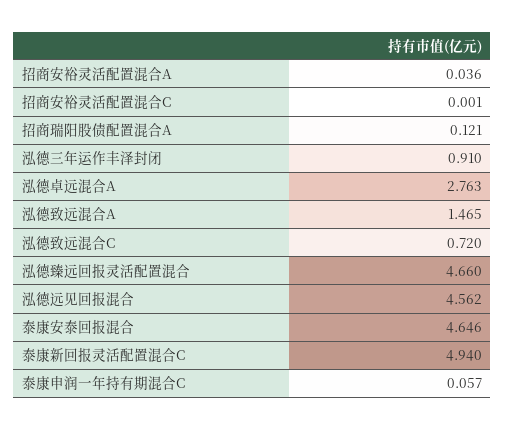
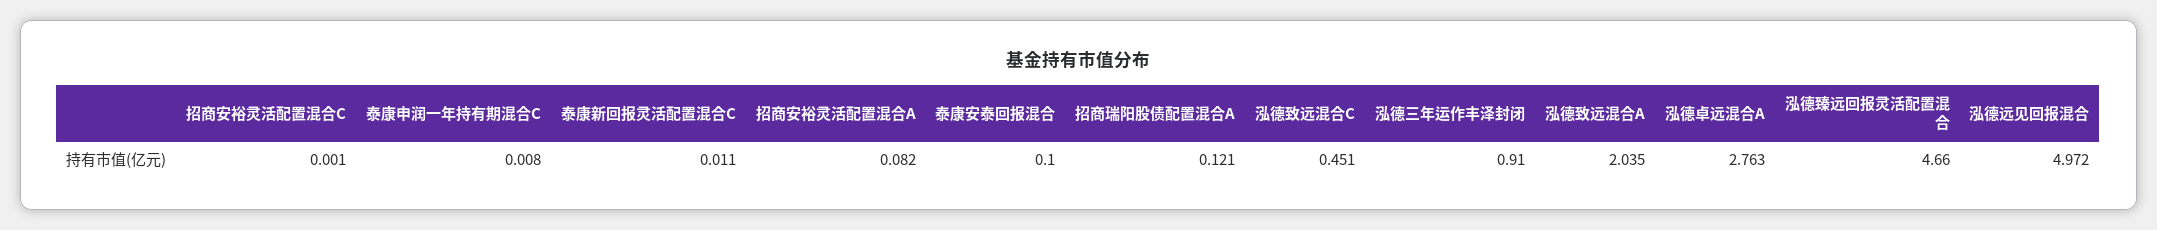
  {
-   "招商安裕灵活配置混合A": 0.036,
+   "招商安裕灵活配置混合A": 0.082,
    "招商安裕灵活配置混合C": 0.001,
    "招商瑞阳股债配置混合A": 0.121,
    "泓德三年运作丰泽封闭": 0.91,
    "泓德卓远混合A": 2.763,
-   "泓德致远混合A": 1.465,
+   "泓德致远混合A": 2.035,
-   "泓德致远混合C": 0.72,
+   "泓德致远混合C": 0.451,
    "泓德臻远回报灵活配置混合": 4.66,
-   "泓德远见回报混合": 4.562,
+   "泓德远见回报混合": 4.972,
-   "泰康安泰回报混合": 4.646,
+   "泰康安泰回报混合": 0.1,
-   "泰康新回报灵活配置混合C": 4.94,
+   "泰康新回报灵活配置混合C": 0.011,
-   "泰康申润一年持有期混合C": 0.057
+   "泰康申润一年持有期混合C": 0.008
  }

